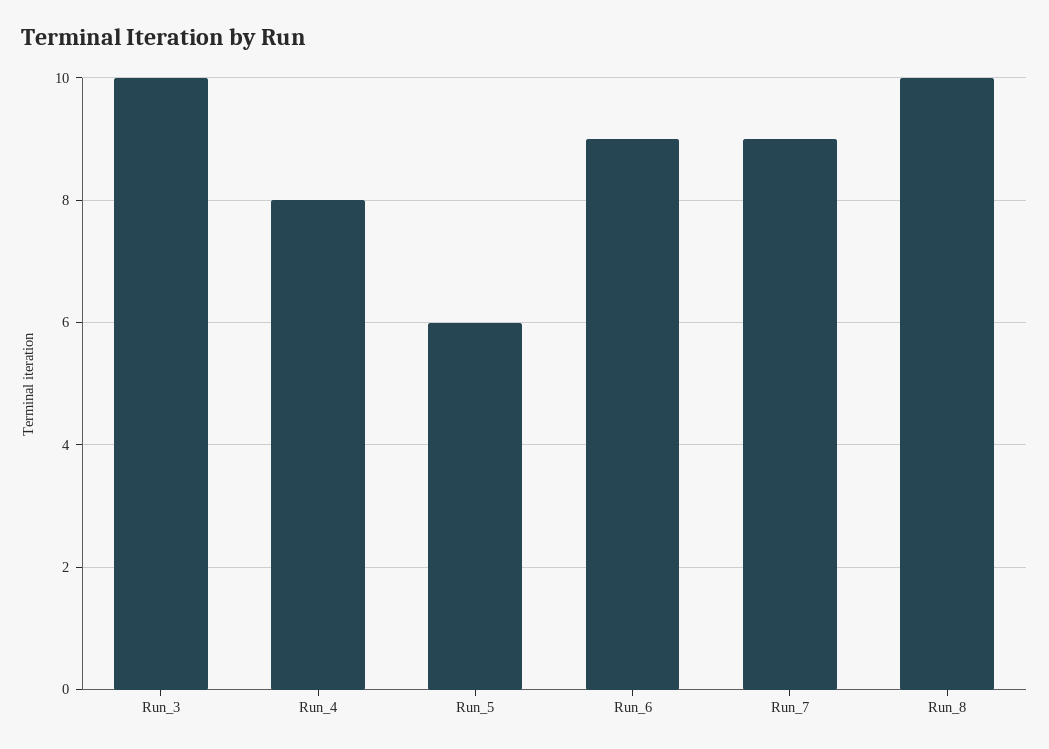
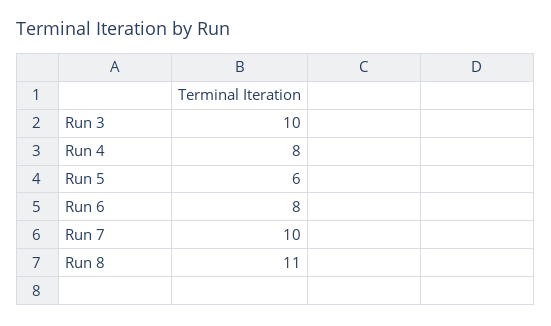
  {
    "Run_3": 10,
    "Run_4": 8,
    "Run_5": 6,
-   "Run_6": 9,
+   "Run_6": 8,
-   "Run_7": 9,
+   "Run_7": 10,
-   "Run_8": 10
+   "Run_8": 11
  }

